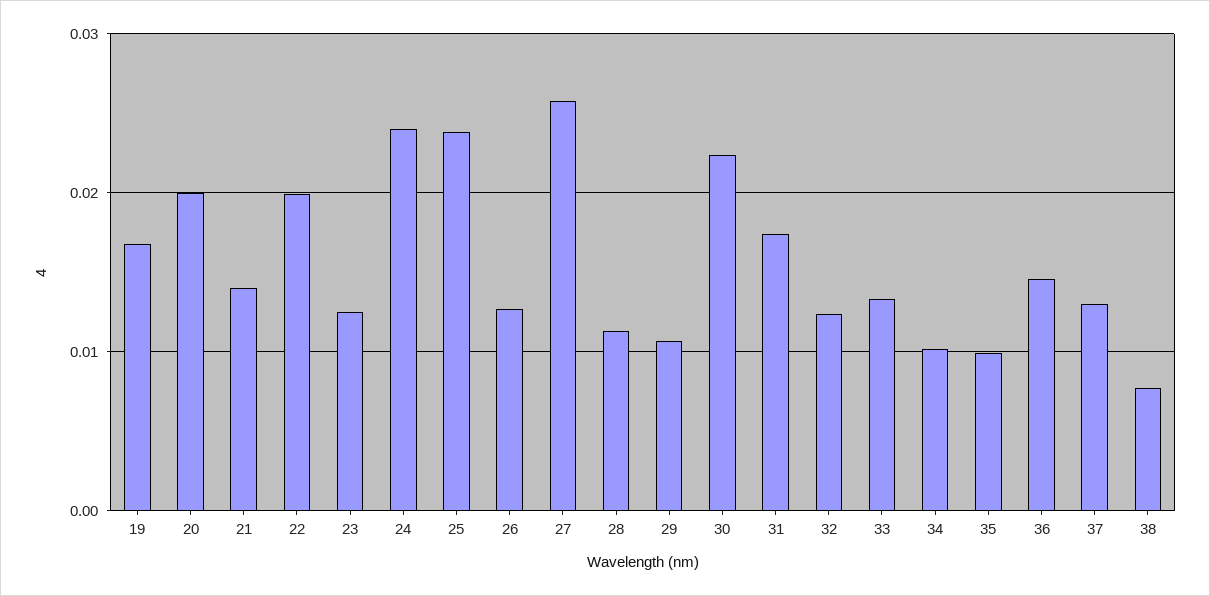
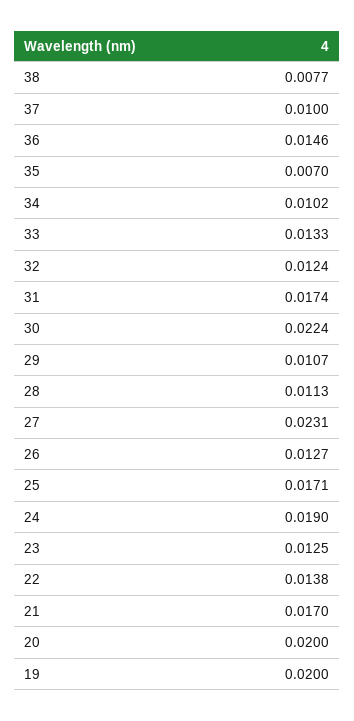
  {
-   "19": 0.017,
+   "19": 0.02,
    "20": 0.02,
-   "21": 0.014,
+   "21": 0.017,
-   "22": 0.02,
+   "22": 0.0138,
    "23": 0.0125,
-   "24": 0.024,
+   "24": 0.019,
-   "25": 0.024,
+   "25": 0.0171,
    "26": 0.0127,
-   "27": 0.026,
+   "27": 0.0231,
    "28": 0.0113,
    "29": 0.0107,
    "30": 0.0224,
    "31": 0.0174,
    "32": 0.0124,
    "33": 0.0133,
    "34": 0.0102,
-   "35": 0.01,
+   "35": 0.007,
    "36": 0.0146,
-   "37": 0.013,
+   "37": 0.01,
    "38": 0.0077
  }

